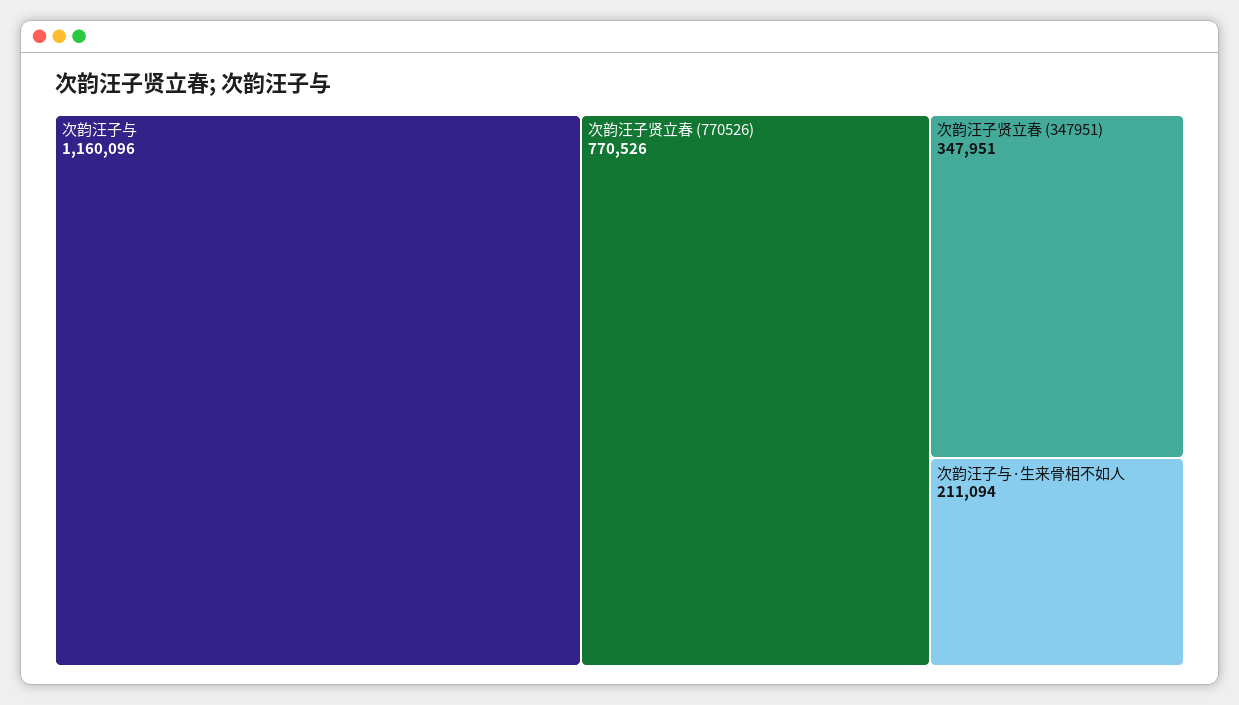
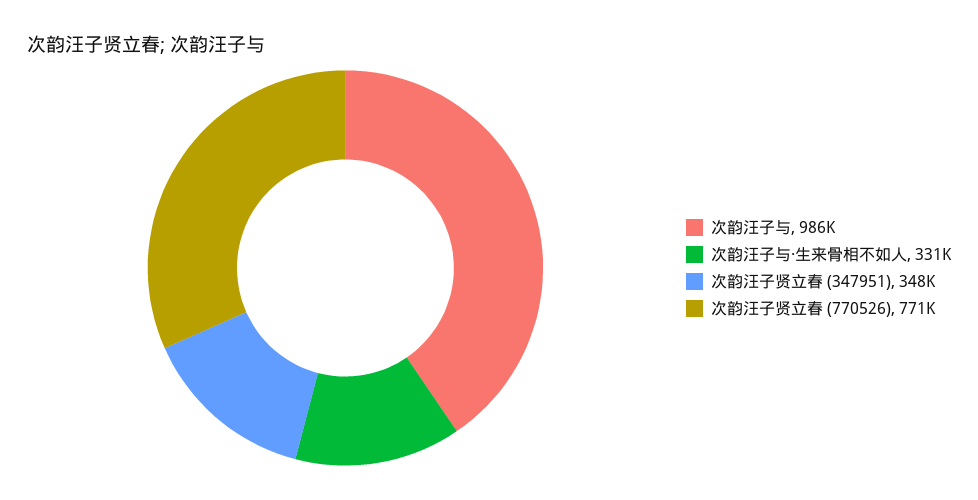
  {
-   "次韵汪子与": 1160096,
+   "次韵汪子与": 986000,
    "次韵汪子贤立春 (770526)": 770526,
    "次韵汪子贤立春 (347951)": 347951,
-   "次韵汪子与·生来骨相不如人": 211094
+   "次韵汪子与·生来骨相不如人": 331000
  }

